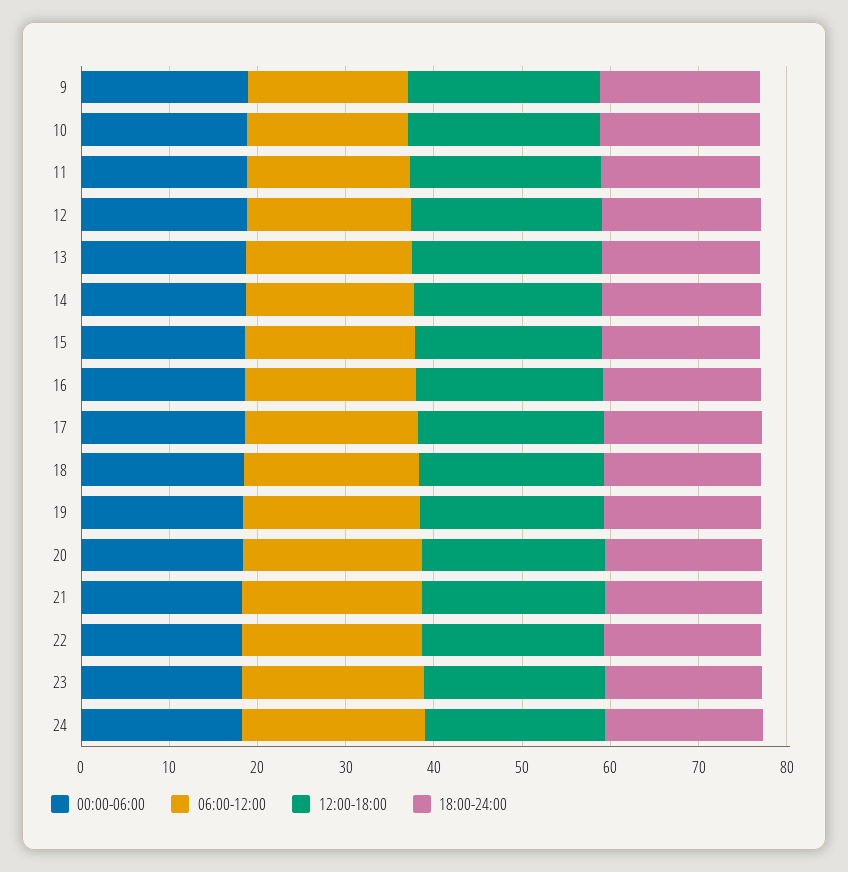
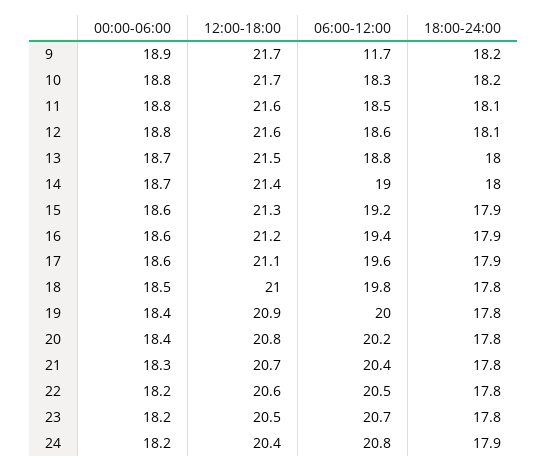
  {
    "00:00-06:00": {
      "9": 18.9,
      "10": 18.8,
      "11": 18.8,
      "12": 18.8,
      "13": 18.7,
      "14": 18.7,
      "15": 18.6,
      "16": 18.6,
      "17": 18.6,
      "18": 18.5,
      "19": 18.4,
      "20": 18.4,
      "21": 18.3,
      "22": 18.2,
      "23": 18.2,
      "24": 18.2
    },
    "06:00-12:00": {
-     "9": 18,
+     "9": 11.7,
      "10": 18.3,
      "11": 18.5,
      "12": 18.6,
      "13": 18.8,
      "14": 19,
      "15": 19.2,
      "16": 19.4,
      "17": 19.6,
      "18": 19.8,
      "19": 20,
      "20": 20.2,
      "21": 20.4,
      "22": 20.5,
      "23": 20.7,
      "24": 20.8
    },
    "12:00-18:00": {
      "9": 21.7,
      "10": 21.7,
      "11": 21.6,
      "12": 21.6,
      "13": 21.5,
      "14": 21.4,
      "15": 21.3,
      "16": 21.2,
      "17": 21.1,
      "18": 21,
      "19": 20.9,
      "20": 20.8,
      "21": 20.7,
      "22": 20.6,
      "23": 20.5,
      "24": 20.4
    },
    "18:00-24:00": {
      "9": 18.2,
      "10": 18.2,
      "11": 18.1,
      "12": 18.1,
      "13": 18,
      "14": 18,
      "15": 17.9,
      "16": 17.9,
      "17": 17.9,
      "18": 17.8,
      "19": 17.8,
      "20": 17.8,
      "21": 17.8,
      "22": 17.8,
      "23": 17.8,
      "24": 17.9
    }
  }

